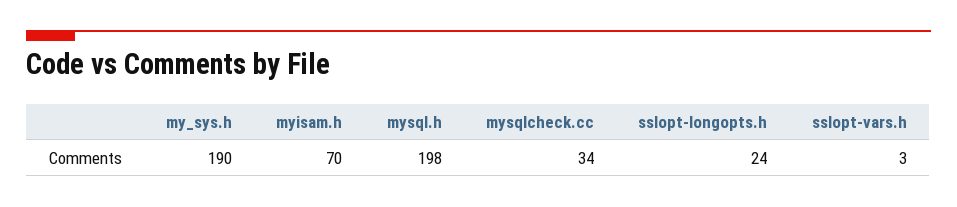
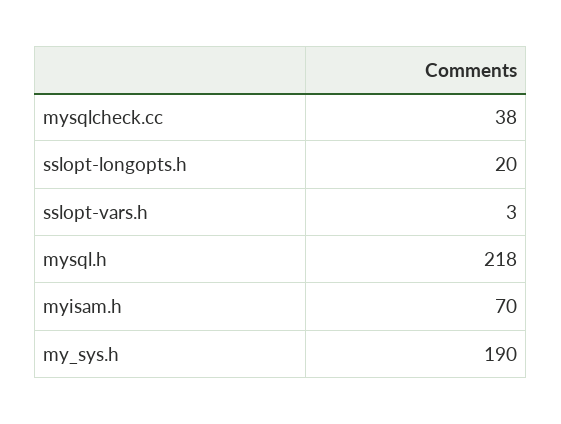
  {
    "my_sys.h": 190,
    "myisam.h": 70,
-   "mysql.h": 198,
+   "mysql.h": 218,
-   "mysqlcheck.cc": 34,
+   "mysqlcheck.cc": 38,
-   "sslopt-longopts.h": 24,
+   "sslopt-longopts.h": 20,
    "sslopt-vars.h": 3
  }

